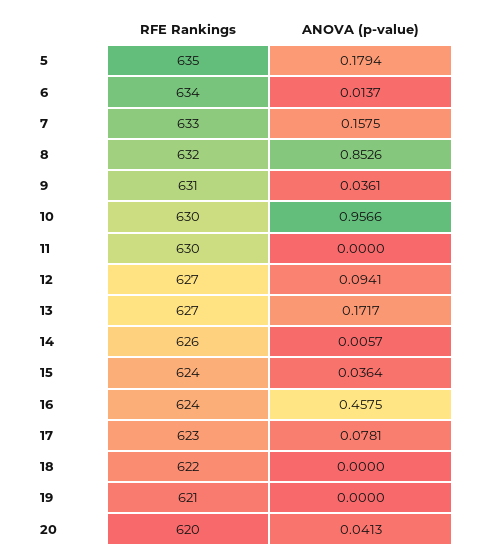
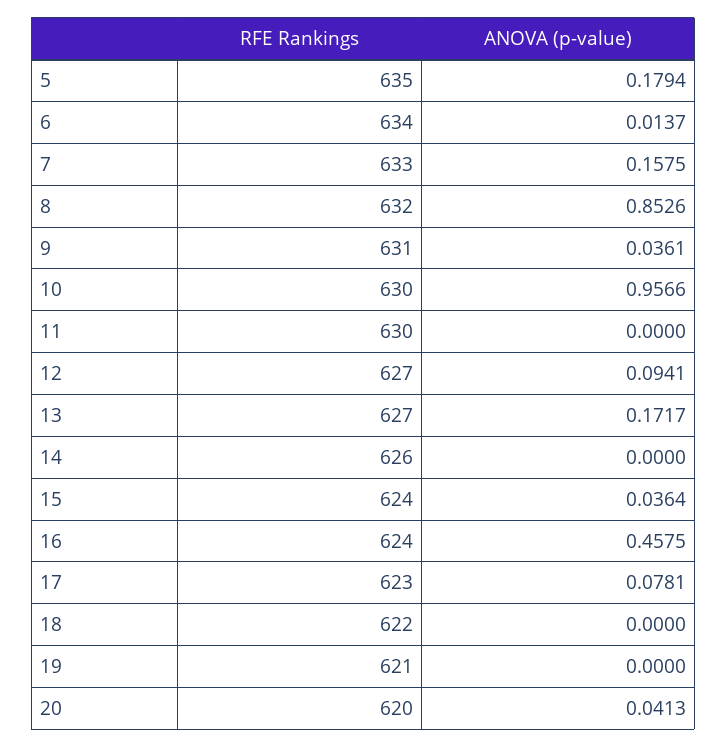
  {
    "RFE Rankings": {
      "5": 635,
      "6": 634,
      "7": 633,
      "8": 632,
      "9": 631,
      "10": 630,
      "11": 630,
      "12": 627,
      "13": 627,
      "14": 626,
      "15": 624,
      "16": 624,
      "17": 623,
      "18": 622,
      "19": 621,
      "20": 620
    },
    "ANOVA (p-value)": {
      "5": 0.1794,
      "6": 0.0137,
      "7": 0.1575,
      "8": 0.8526,
      "9": 0.0361,
      "10": 0.9566,
      "11": 0,
      "12": 0.0941,
      "13": 0.1717,
-     "14": 0.0057,
+     "14": 0,
      "15": 0.0364,
      "16": 0.4575,
      "17": 0.0781,
      "18": 0,
      "19": 0,
      "20": 0.0413
    }
  }

